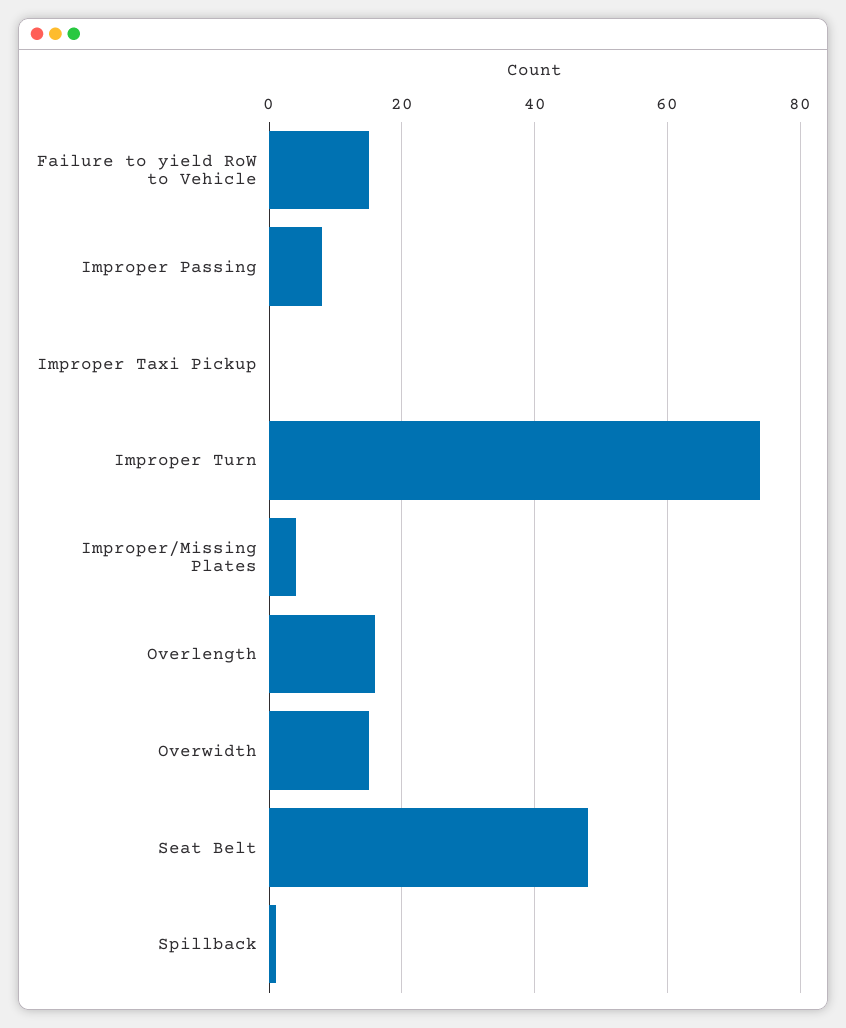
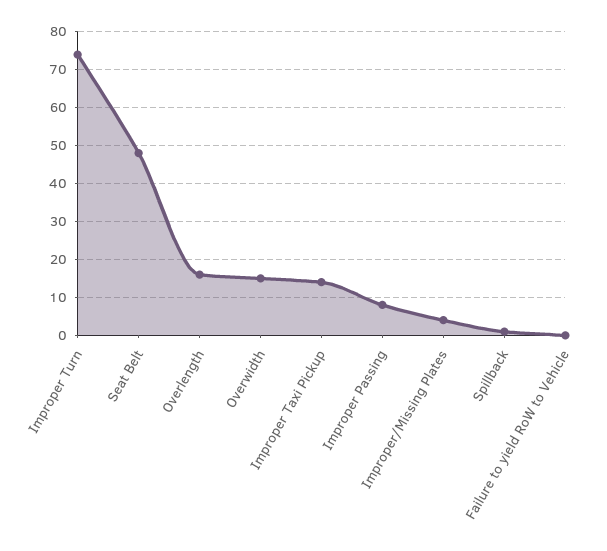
  {
-   "Failure to yield RoW to Vehicle": 15,
+   "Failure to yield RoW to Vehicle": 0,
    "Improper Passing": 10,
-   "Improper Taxi Pickup": 0,
+   "Improper Taxi Pickup": 15,
    "Improper Turn": 75,
    "Improper/Missing Plates": 5,
    "Overlength": 15,
    "Overwidth": 15,
    "Seat Belt": 50,
    "Spillback": 0
  }

